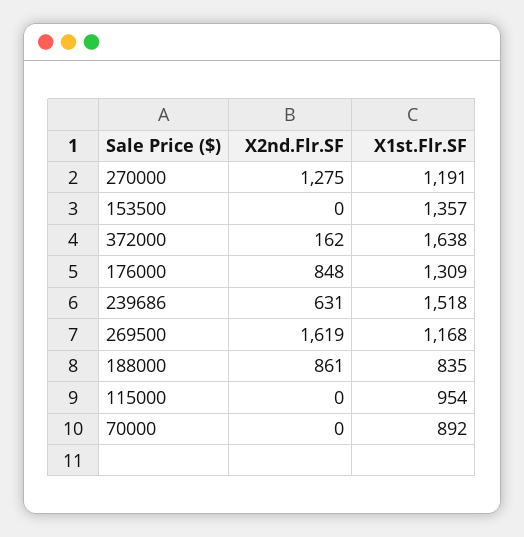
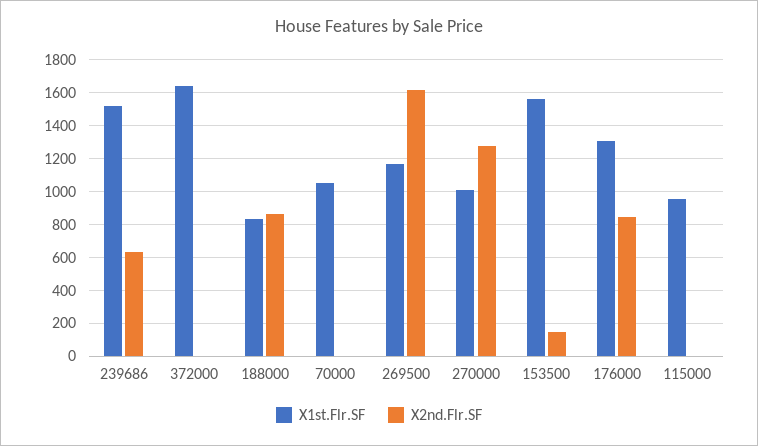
  {
    "X2nd.Flr.SF": {
      "270000": 1275,
-     "153500": 0,
+     "153500": 150,
-     "372000": 162,
+     "372000": 0,
      "176000": 848,
      "239686": 631,
      "269500": 1619,
      "188000": 861,
      "115000": 0,
      "70000": 0
    },
    "X1st.Flr.SF": {
-     "270000": 1191,
+     "270000": 1000,
-     "153500": 1357,
+     "153500": 1550,
      "372000": 1638,
      "176000": 1309,
      "239686": 1518,
      "269500": 1168,
      "188000": 835,
      "115000": 954,
-     "70000": 892
+     "70000": 1050
    }
  }

